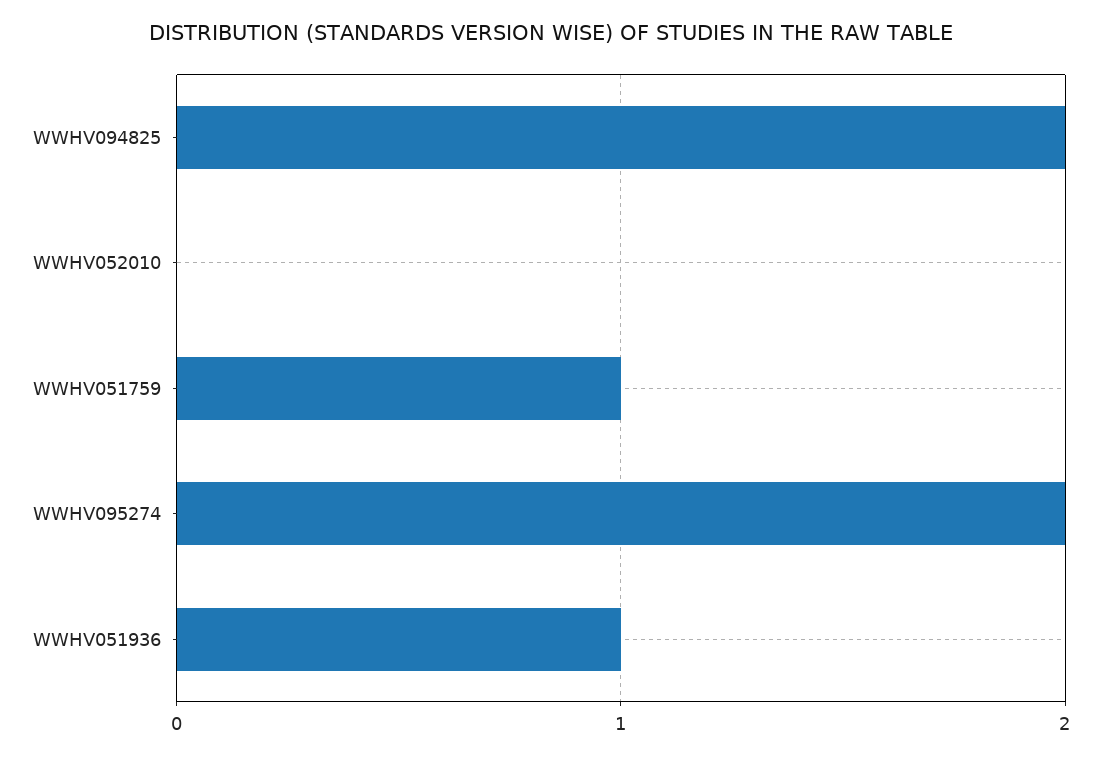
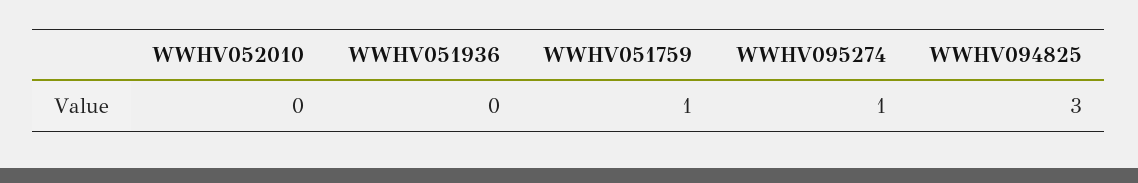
  {
-   "WWHV094825": 2,
+   "WWHV094825": 3,
    "WWHV052010": 0,
    "WWHV051759": 1,
-   "WWHV095274": 2,
+   "WWHV095274": 1,
-   "WWHV051936": 1
+   "WWHV051936": 0
  }

